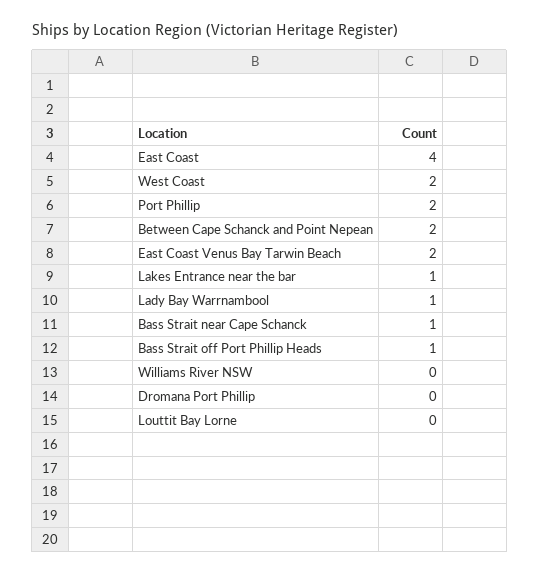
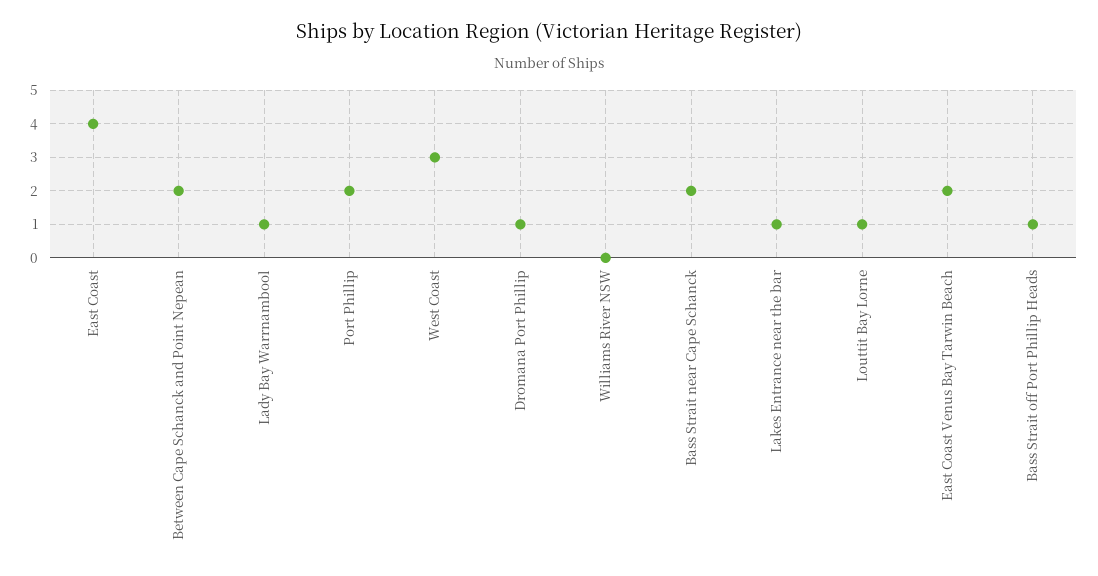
  {
    "East Coast": 4,
-   "West Coast": 2,
+   "West Coast": 3,
    "Port Phillip": 2,
    "Between Cape Schanck and Point Nepean": 2,
    "East Coast Venus Bay Tarwin Beach": 2,
    "Lakes Entrance near the bar": 1,
    "Lady Bay Warrnambool": 1,
-   "Bass Strait near Cape Schanck": 1,
+   "Bass Strait near Cape Schanck": 2,
    "Bass Strait off Port Phillip Heads": 1,
    "Williams River NSW": 0,
-   "Dromana Port Phillip": 0,
+   "Dromana Port Phillip": 1,
-   "Louttit Bay Lorne": 0
+   "Louttit Bay Lorne": 1
  }

